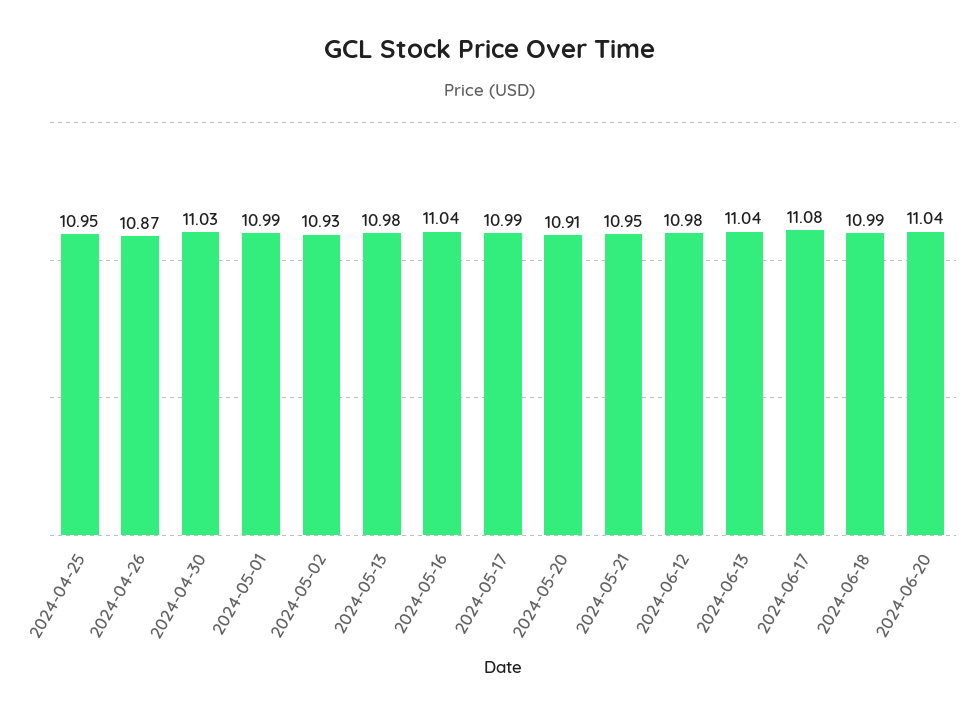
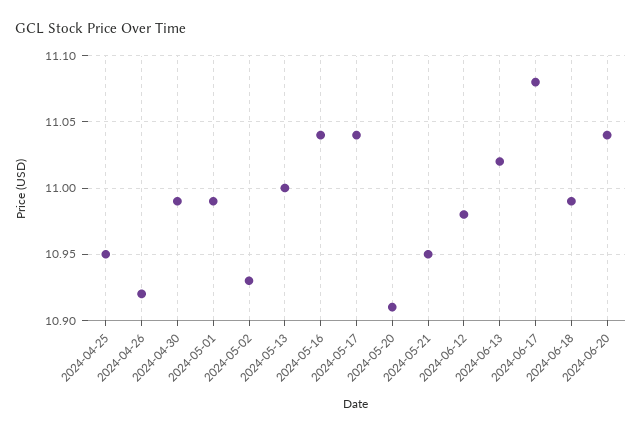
  {
    "2024-04-25": 10.95,
-   "2024-04-26": 10.87,
+   "2024-04-26": 10.92,
-   "2024-04-30": 11.03,
+   "2024-04-30": 10.99,
    "2024-05-01": 10.99,
    "2024-05-02": 10.93,
-   "2024-05-13": 10.98,
+   "2024-05-13": 11,
    "2024-05-16": 11.04,
-   "2024-05-17": 10.99,
+   "2024-05-17": 11.04,
    "2024-05-20": 10.91,
    "2024-05-21": 10.95,
    "2024-06-12": 10.98,
-   "2024-06-13": 11.04,
+   "2024-06-13": 11.02,
    "2024-06-17": 11.08,
    "2024-06-18": 10.99,
    "2024-06-20": 11.04
  }

